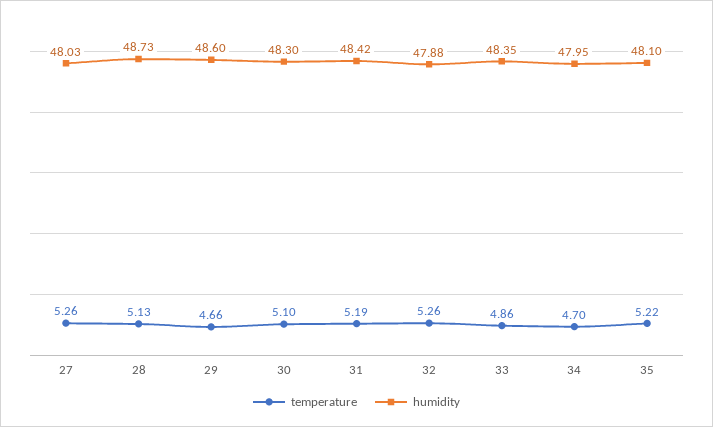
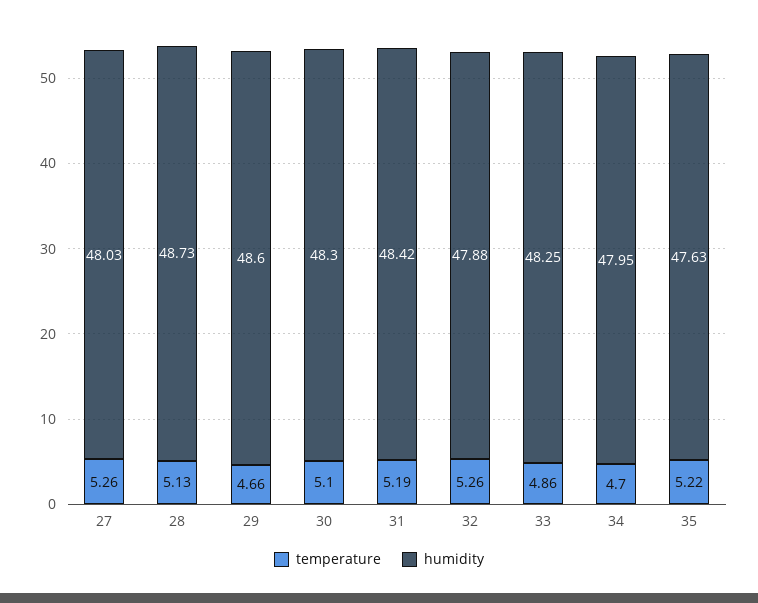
  {
    "temperature": {
      "27": 5.26,
      "28": 5.13,
      "29": 4.66,
      "30": 5.1,
      "31": 5.19,
      "32": 5.26,
      "33": 4.86,
      "34": 4.7,
      "35": 5.22
    },
    "humidity": {
      "27": 48.03,
      "28": 48.73,
      "29": 48.6,
      "30": 48.3,
      "31": 48.42,
      "32": 47.88,
-     "33": 48.35,
+     "33": 48.25,
      "34": 47.95,
-     "35": 48.1
+     "35": 47.63
    }
  }

